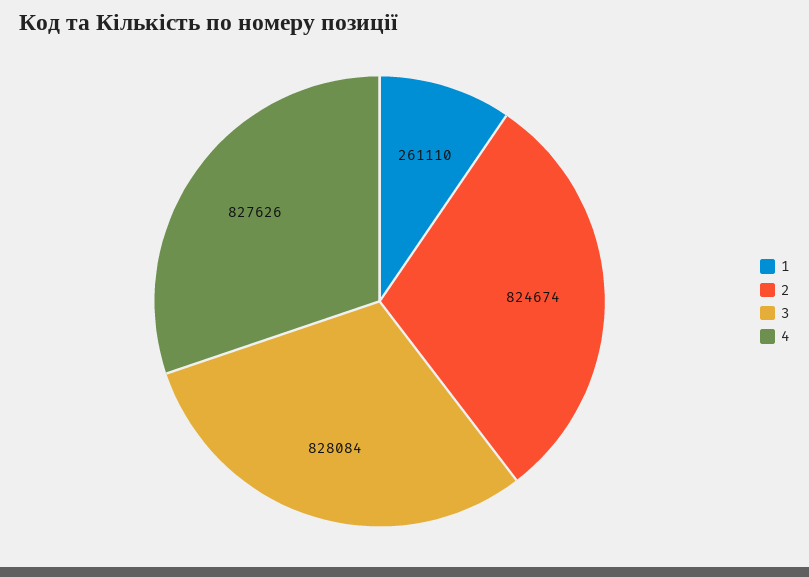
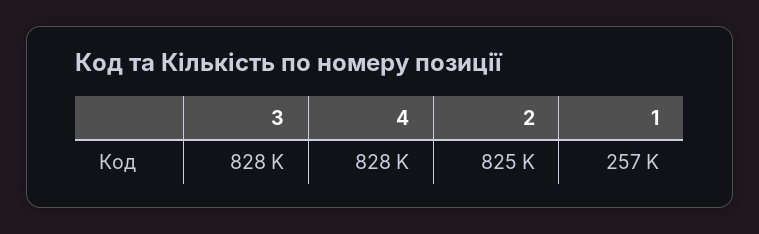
  {
-   "1": 261110,
+   "1": 257000,
    "2": 824674,
    "3": 828084,
    "4": 827626
  }

